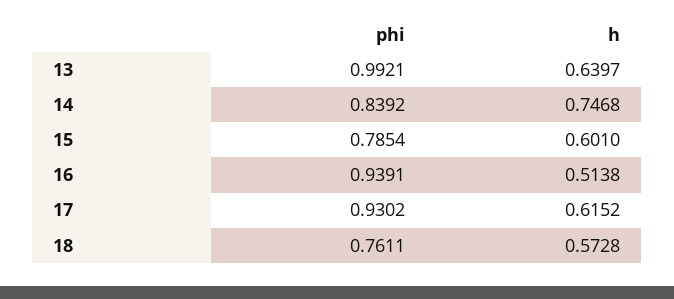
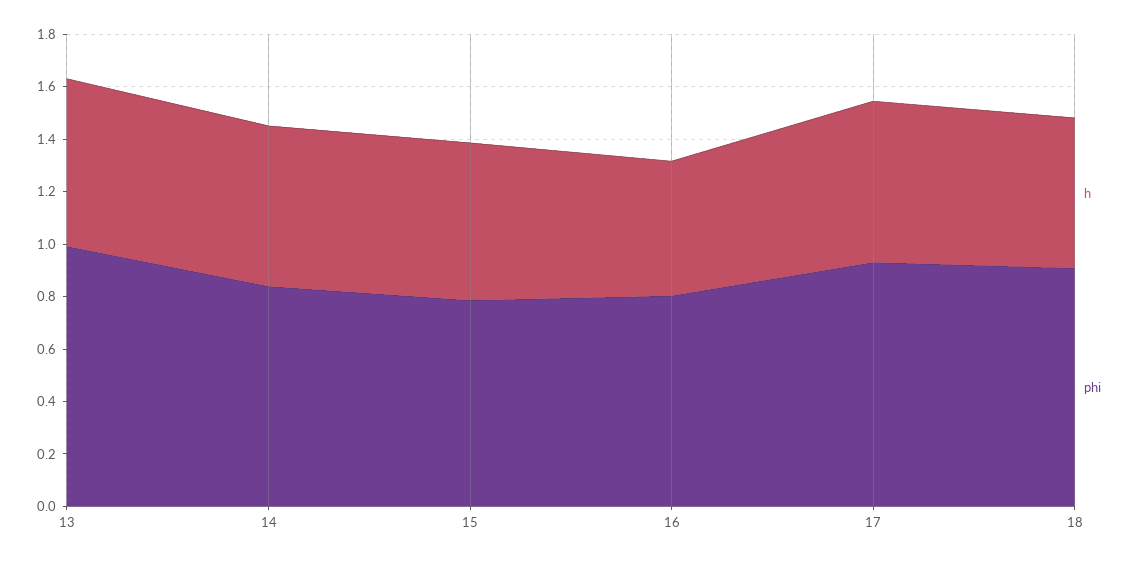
  {
    "phi": {
      "13": 0.9921,
      "14": 0.8392,
      "15": 0.7854,
-     "16": 0.9391,
+     "16": 0.8,
      "17": 0.9302,
-     "18": 0.7611
+     "18": 0.9
    },
    "h": {
      "13": 0.6397,
-     "14": 0.7468,
+     "14": 0.6,
      "15": 0.601,
      "16": 0.5138,
      "17": 0.6152,
      "18": 0.5728
    }
  }

